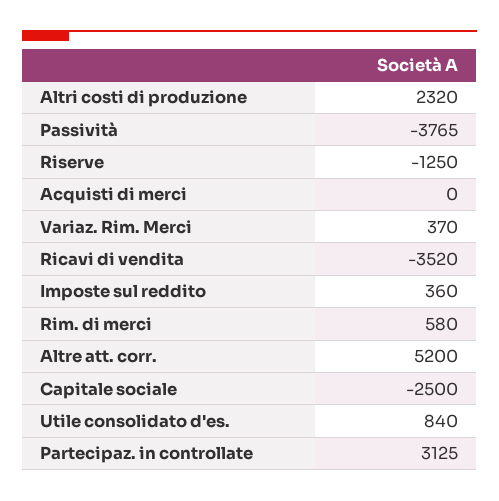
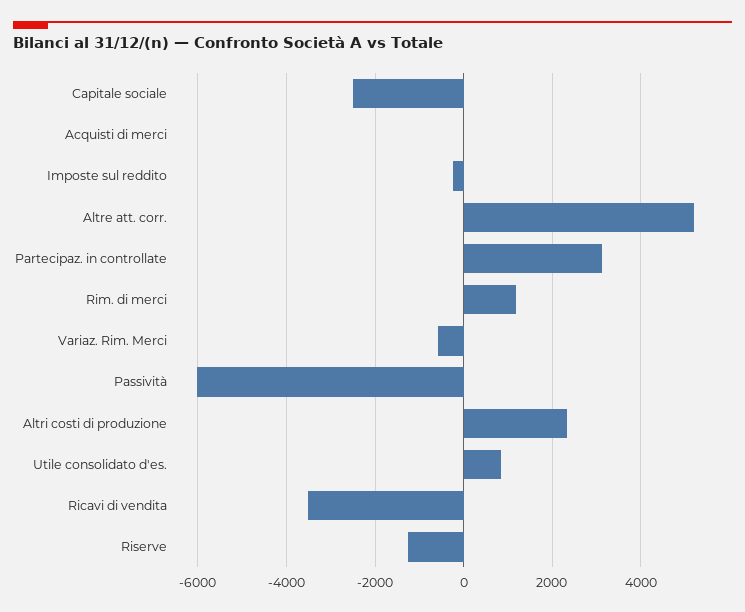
  {
    "Altri costi di produzione": 2320,
-   "Passività": -3765,
+   "Passività": -6000,
    "Riserve": -1250,
    "Acquisti di merci": 0,
-   "Variaz. Rim. Merci": 370,
+   "Variaz. Rim. Merci": -600,
    "Ricavi di vendita": -3520,
-   "Imposte sul reddito": 360,
+   "Imposte sul reddito": -200,
-   "Rim. di merci": 580,
+   "Rim. di merci": 1200,
    "Altre att. corr.": 5200,
    "Capitale sociale": -2500,
    "Utile consolidato d'es.": 840,
    "Partecipaz. in controllate": 3125
  }

